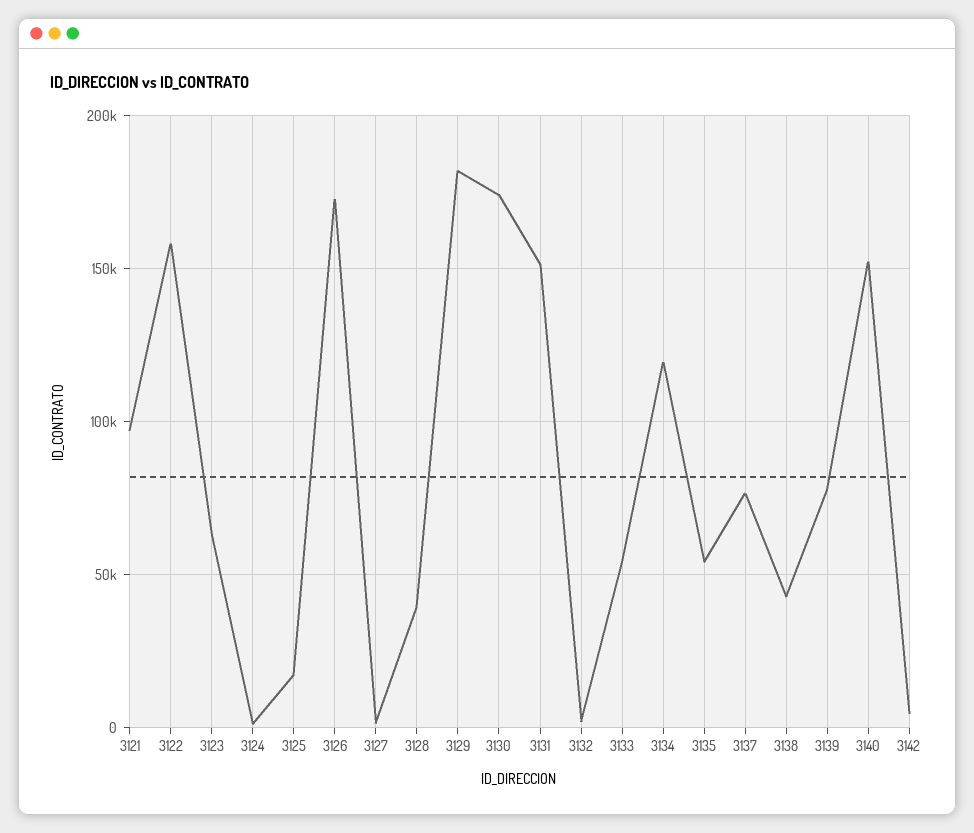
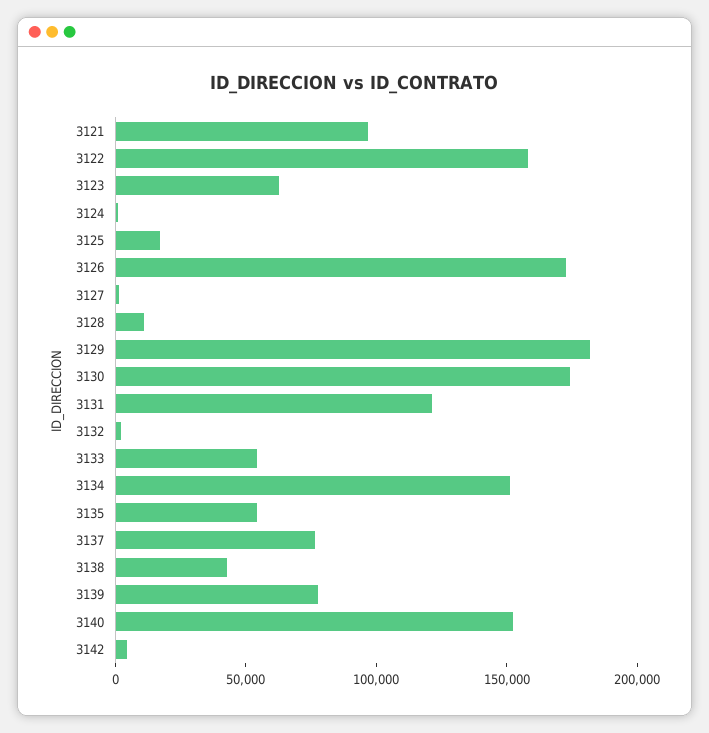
  {
    "3121": 95000,
    "3122": 160000,
    "3123": 65000,
    "3124": 0,
    "3125": 15000,
    "3126": 175000,
    "3127": 0,
-   "3128": 40000,
+   "3128": 10000,
    "3129": 180000,
    "3130": 175000,
-   "3131": 150000,
+   "3131": 120000,
    "3132": 0,
    "3133": 55000,
-   "3134": 120000,
+   "3134": 150000,
    "3135": 55000,
    "3137": 75000,
    "3138": 45000,
    "3139": 80000,
    "3140": 150000,
    "3142": 5000
  }

